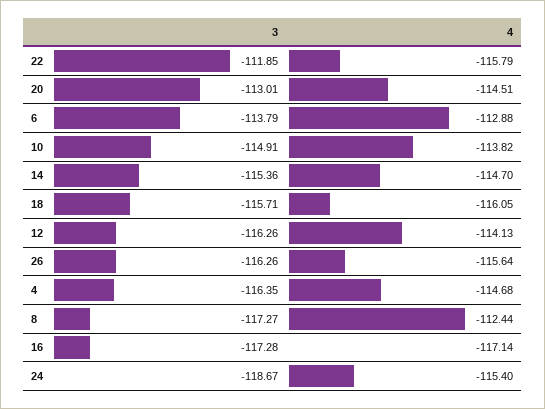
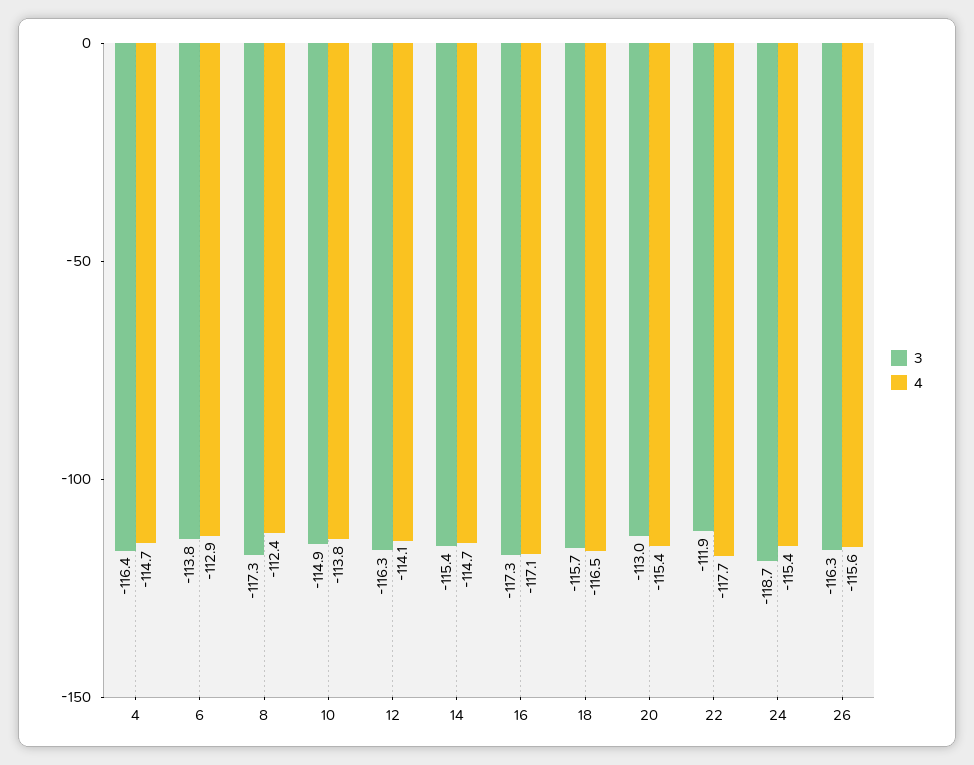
  {
    "3": {
      "22": -111.85,
      "20": -113.01,
      "6": -113.79,
      "10": -114.91,
      "14": -115.36,
      "18": -115.71,
      "12": -116.26,
      "26": -116.26,
      "4": -116.35,
      "8": -117.27,
      "16": -117.28,
      "24": -118.67
    },
    "4": {
-     "22": -115.79,
+     "22": -117.7,
-     "20": -114.51,
+     "20": -115.4,
      "6": -112.88,
      "10": -113.82,
      "14": -114.7,
-     "18": -116.05,
+     "18": -116.5,
      "12": -114.13,
      "26": -115.64,
      "4": -114.68,
      "8": -112.44,
      "16": -117.14,
      "24": -115.4
    }
  }

